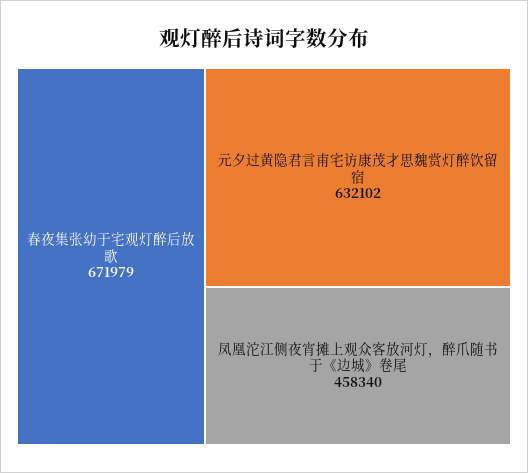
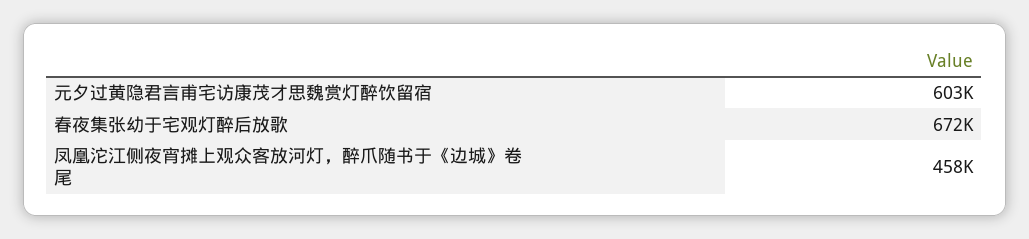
  {
    "春夜集张幼于宅观灯醉后放歌": 671979,
-   "元夕过黄隐君言甫宅访康茂才思魏赏灯醉饮留宿": 632102,
+   "元夕过黄隐君言甫宅访康茂才思魏赏灯醉饮留宿": 603000,
    "凤凰沱江侧夜宵摊上观众客放河灯，醉爪随书于《边城》卷尾": 458340
  }

